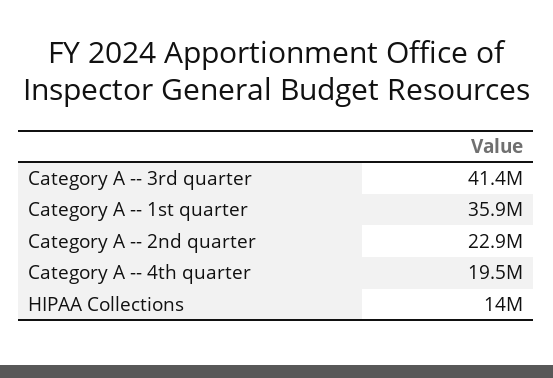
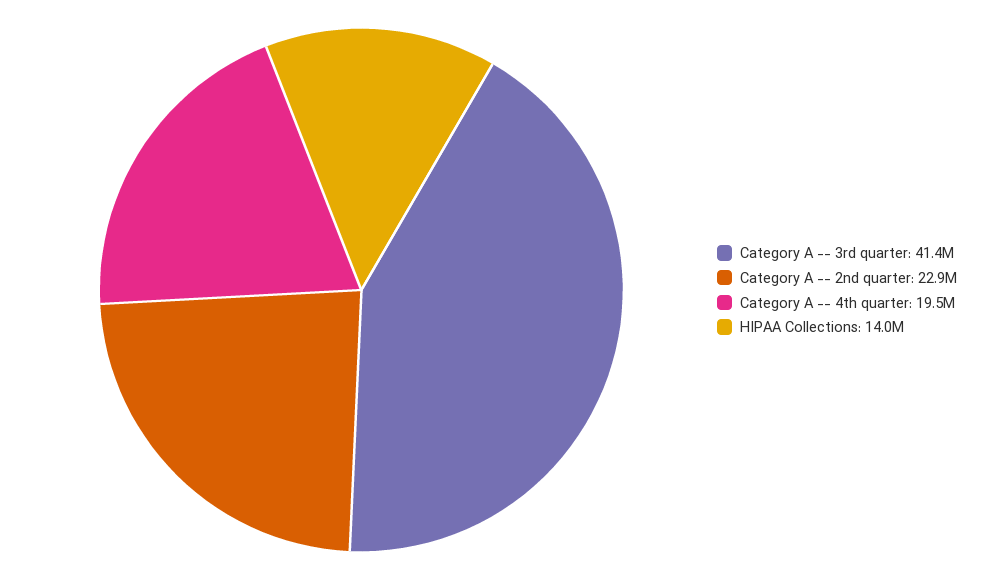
  {
    "Category A -- 3rd quarter": 41400000,
-   "Category A -- 1st quarter": 35900000,
    "Category A -- 2nd quarter": 22900000,
    "Category A -- 4th quarter": 19500000,
    "HIPAA Collections": 14000000
  }

